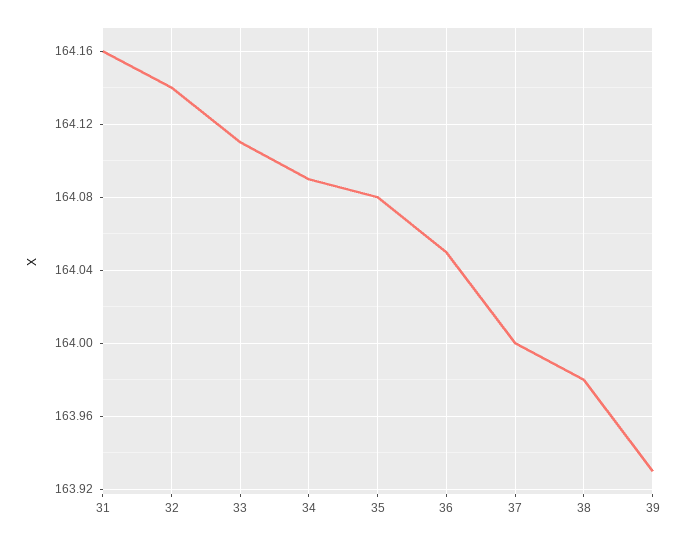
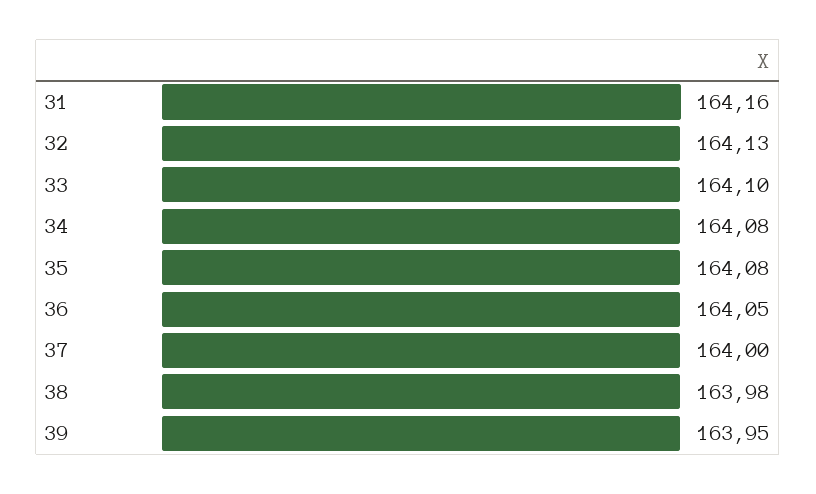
  {
    "31": 164.16,
-   "32": 164.14,
+   "32": 164.13,
-   "33": 164.11,
+   "33": 164.1,
-   "34": 164.09,
+   "34": 164.08,
    "35": 164.08,
    "36": 164.05,
    "37": 164,
    "38": 163.98,
-   "39": 163.93
+   "39": 163.95
  }

